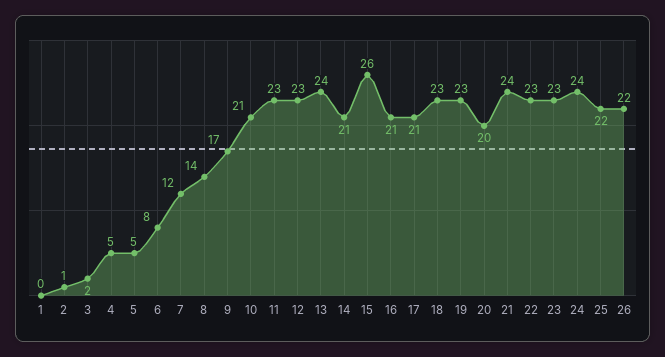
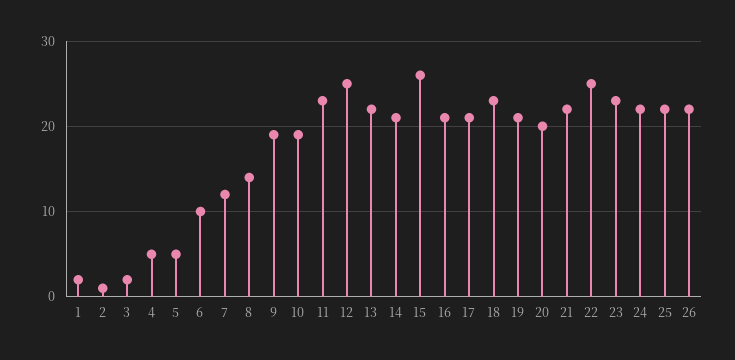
  {
-   "1": 0,
+   "1": 2,
    "2": 1,
    "3": 2,
    "4": 5,
    "5": 5,
-   "6": 8,
+   "6": 10,
    "7": 12,
    "8": 14,
-   "9": 17,
+   "9": 19,
-   "10": 21,
+   "10": 19,
    "11": 23,
-   "12": 23,
+   "12": 25,
-   "13": 24,
+   "13": 22,
    "14": 21,
    "15": 26,
    "16": 21,
    "17": 21,
    "18": 23,
-   "19": 23,
+   "19": 21,
    "20": 20,
-   "21": 24,
+   "21": 22,
-   "22": 23,
+   "22": 25,
    "23": 23,
-   "24": 24,
+   "24": 22,
    "25": 22,
    "26": 22
  }

